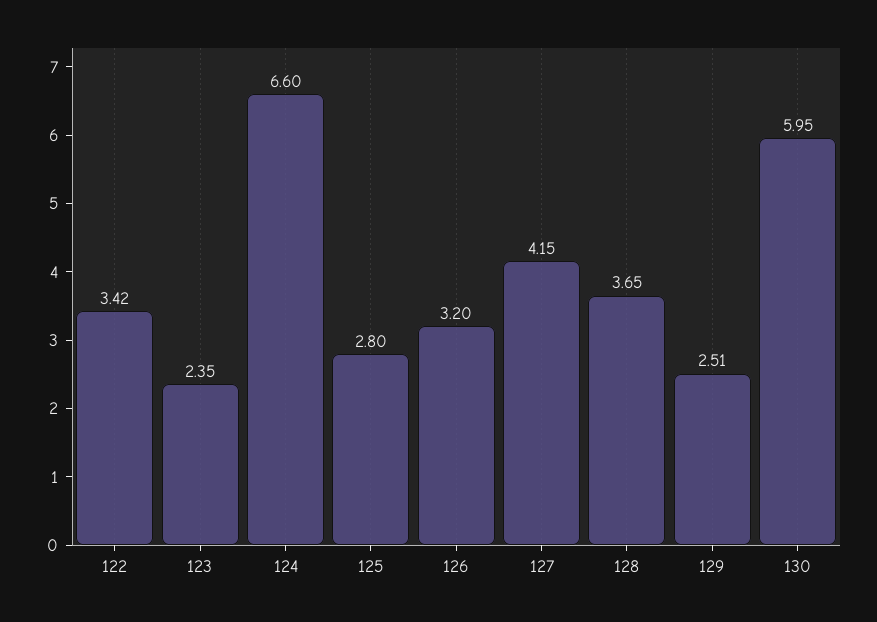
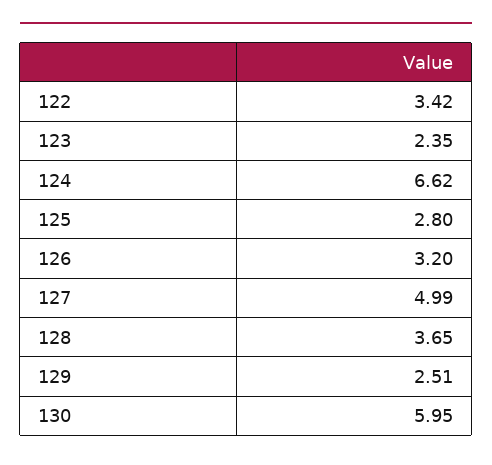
  {
    "122": 3.42,
    "123": 2.35,
-   "124": 6.6,
+   "124": 6.62,
    "125": 2.8,
    "126": 3.2,
-   "127": 4.15,
+   "127": 4.99,
    "128": 3.65,
    "129": 2.51,
    "130": 5.95
  }

